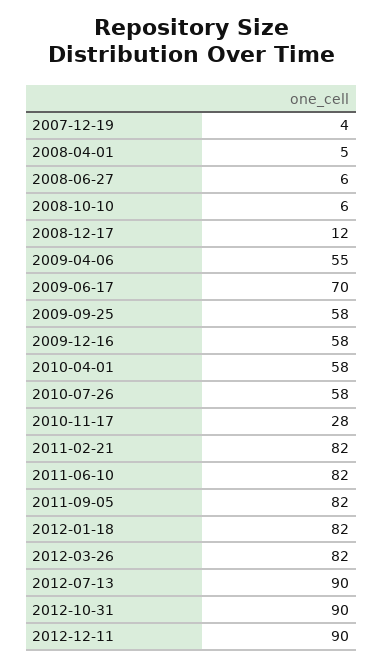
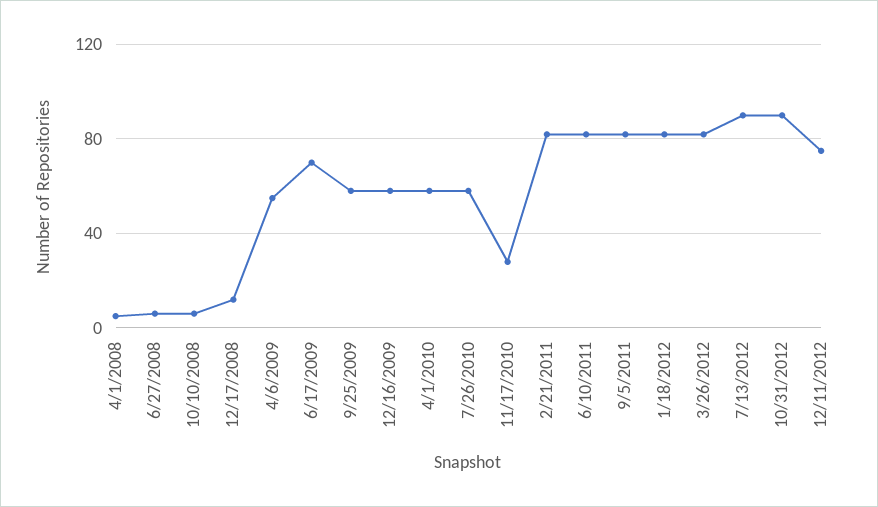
  {
-   "2007-12-19": 4,
    "2008-04-01": 5,
    "2008-06-27": 6,
    "2008-10-10": 6,
    "2008-12-17": 12,
    "2009-04-06": 55,
    "2009-06-17": 70,
    "2009-09-25": 58,
    "2009-12-16": 58,
    "2010-04-01": 58,
    "2010-07-26": 58,
    "2010-11-17": 28,
    "2011-02-21": 82,
    "2011-06-10": 82,
    "2011-09-05": 82,
    "2012-01-18": 82,
    "2012-03-26": 82,
    "2012-07-13": 90,
    "2012-10-31": 90,
-   "2012-12-11": 90
+   "2012-12-11": 75
  }

